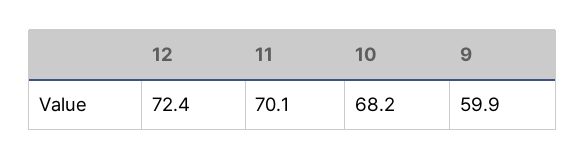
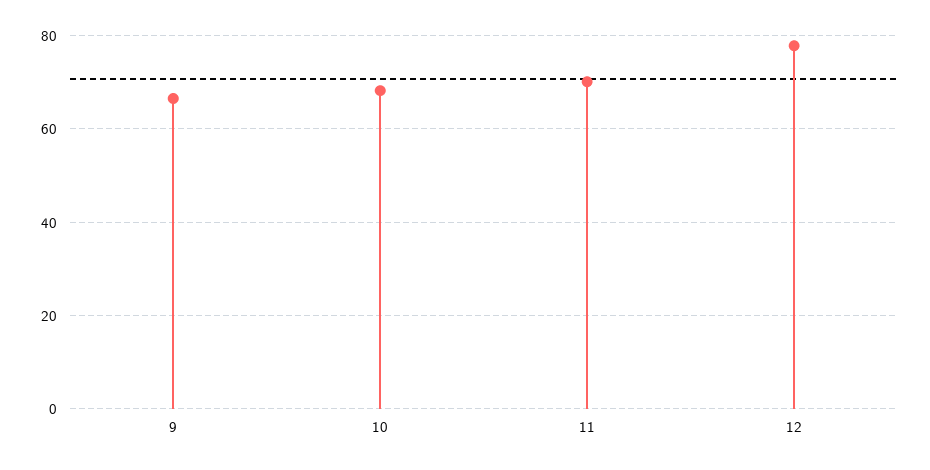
  {
-   "12": 72.4,
+   "12": 78,
    "11": 70.1,
    "10": 68.2,
-   "9": 59.9
+   "9": 66
  }

